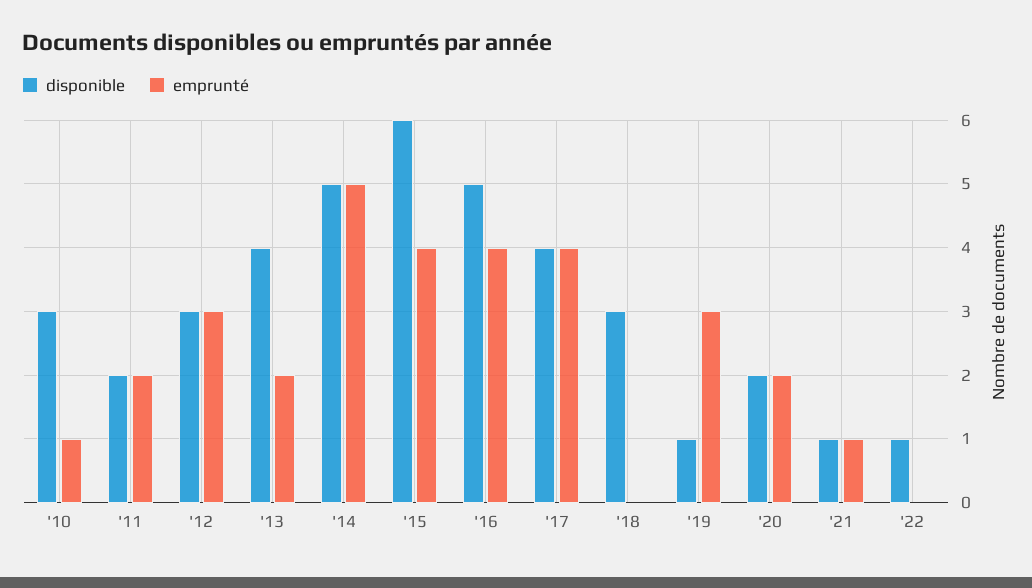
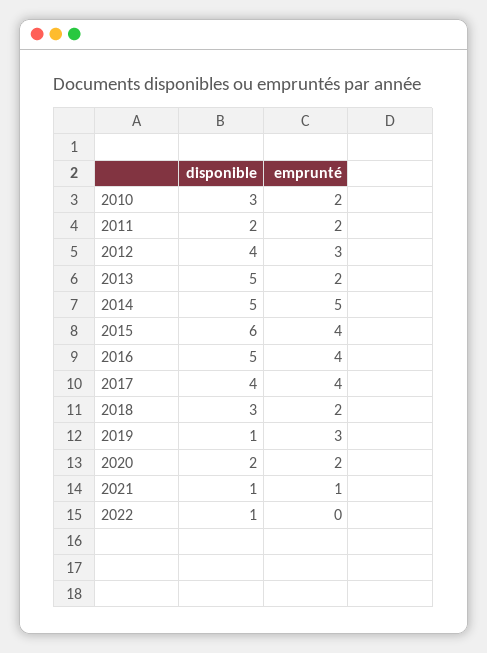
  {
    "disponible": {
      "'10": 3,
      "'11": 2,
-     "'12": 3,
+     "'12": 4,
-     "'13": 4,
+     "'13": 5,
      "'14": 5,
      "'15": 6,
      "'16": 5,
      "'17": 4,
      "'18": 3,
      "'19": 1,
      "'20": 2,
      "'21": 1,
      "'22": 1
    },
    "emprunté": {
-     "'10": 1,
+     "'10": 2,
      "'11": 2,
      "'12": 3,
      "'13": 2,
      "'14": 5,
      "'15": 4,
      "'16": 4,
      "'17": 4,
-     "'18": 0,
+     "'18": 2,
      "'19": 3,
      "'20": 2,
      "'21": 1,
      "'22": 0
    }
  }

